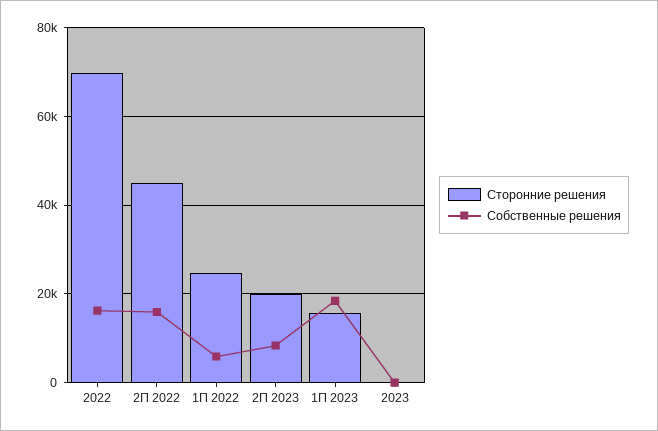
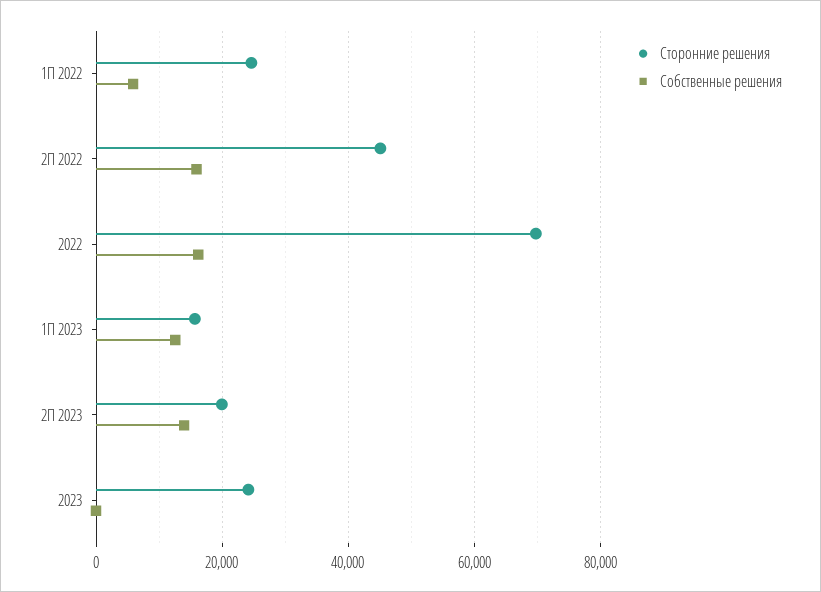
  {
    "Сторонние решения": {
      "2022": 70000,
      "2П 2022": 46000,
      "1П 2022": 24000,
      "2П 2023": 20000,
      "1П 2023": 16000,
-     "2023": 0
+     "2023": 24000
    },
    "Собственные решения": {
      "2022": 16000,
      "2П 2022": 16000,
      "1П 2022": 6000,
-     "2П 2023": 8000,
+     "2П 2023": 14000,
-     "1П 2023": 18000,
+     "1П 2023": 12000,
      "2023": 0
    }
  }

